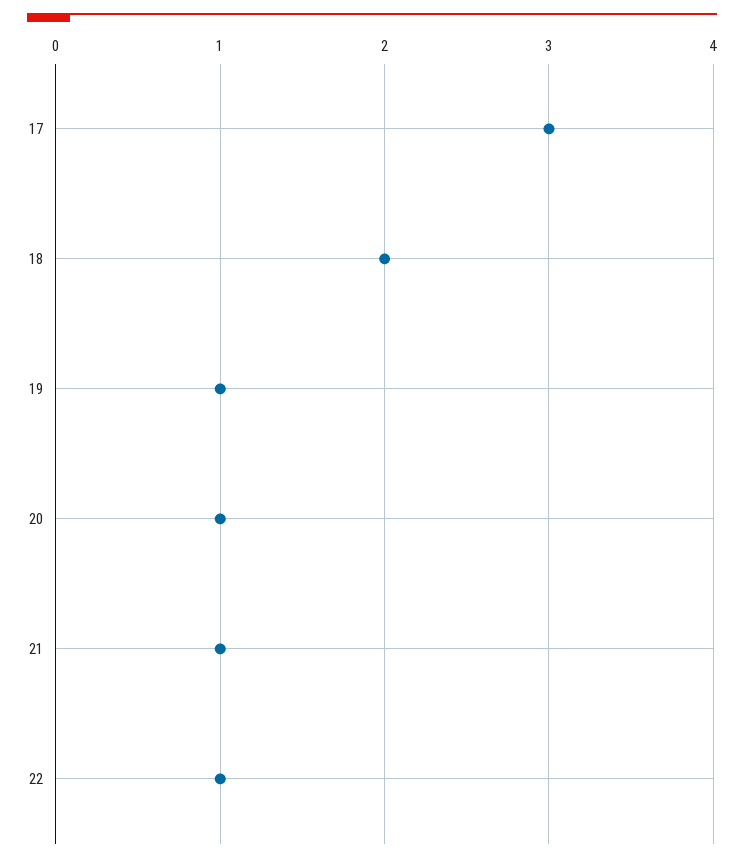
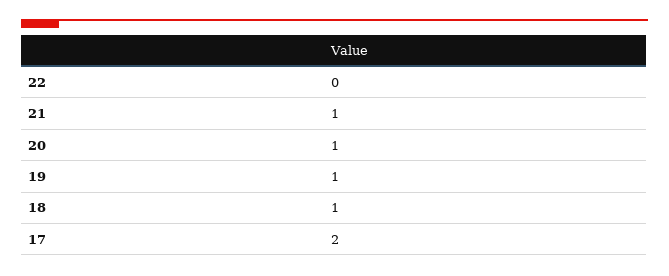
  {
-   "17": 3,
+   "17": 2,
-   "18": 2,
+   "18": 1,
    "19": 1,
    "20": 1,
    "21": 1,
-   "22": 1
+   "22": 0
  }

